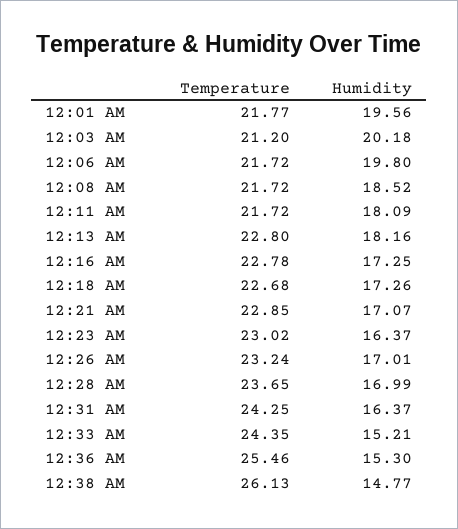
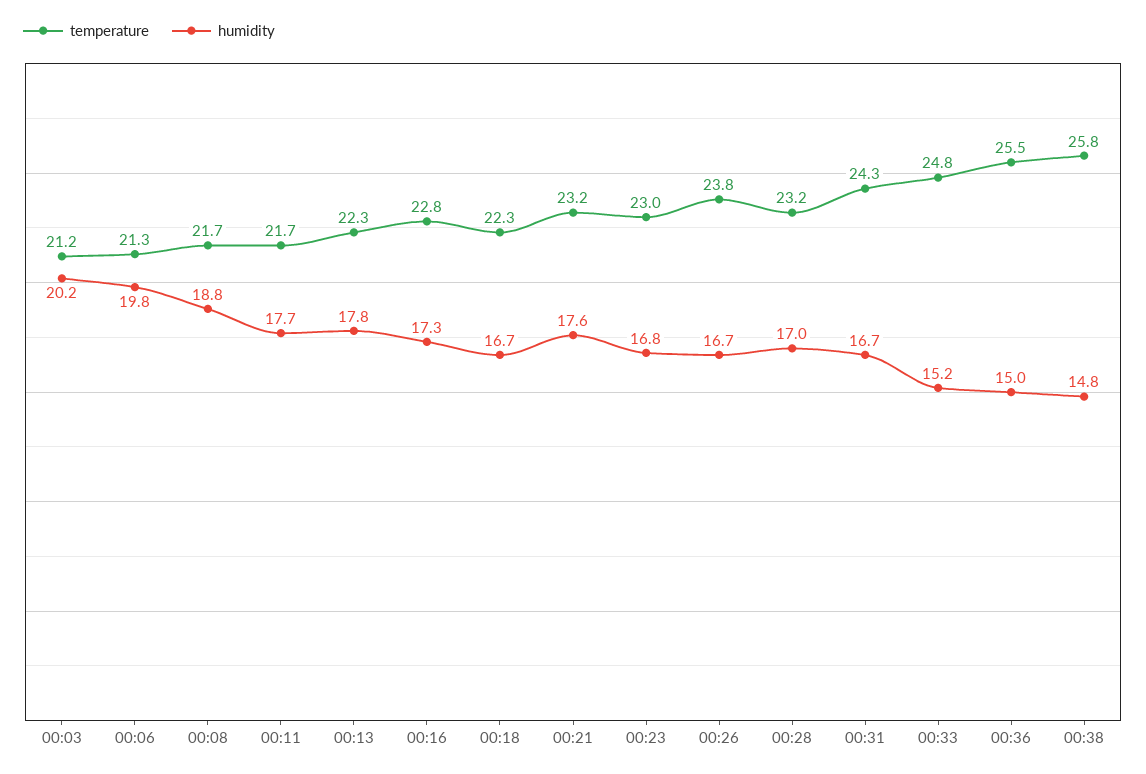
  {
    "Temperature": {
-     "12:01 AM": 21.77,
      "12:03 AM": 21.2,
-     "12:06 AM": 21.72,
+     "12:06 AM": 21.3,
      "12:08 AM": 21.72,
      "12:11 AM": 21.72,
-     "12:13 AM": 22.8,
+     "12:13 AM": 22.3,
      "12:16 AM": 22.78,
-     "12:18 AM": 22.68,
+     "12:18 AM": 22.3,
-     "12:21 AM": 22.85,
+     "12:21 AM": 23.2,
      "12:23 AM": 23.02,
-     "12:26 AM": 23.24,
+     "12:26 AM": 23.8,
-     "12:28 AM": 23.65,
+     "12:28 AM": 23.2,
      "12:31 AM": 24.25,
-     "12:33 AM": 24.35,
+     "12:33 AM": 24.8,
      "12:36 AM": 25.46,
-     "12:38 AM": 26.13
+     "12:38 AM": 25.8
    },
    "Humidity": {
-     "12:01 AM": 19.56,
      "12:03 AM": 20.18,
      "12:06 AM": 19.8,
-     "12:08 AM": 18.52,
+     "12:08 AM": 18.8,
-     "12:11 AM": 18.09,
+     "12:11 AM": 17.7,
-     "12:13 AM": 18.16,
+     "12:13 AM": 17.8,
      "12:16 AM": 17.25,
-     "12:18 AM": 17.26,
+     "12:18 AM": 16.7,
-     "12:21 AM": 17.07,
+     "12:21 AM": 17.6,
-     "12:23 AM": 16.37,
+     "12:23 AM": 16.8,
-     "12:26 AM": 17.01,
+     "12:26 AM": 16.7,
      "12:28 AM": 16.99,
-     "12:31 AM": 16.37,
+     "12:31 AM": 16.7,
      "12:33 AM": 15.21,
-     "12:36 AM": 15.3,
+     "12:36 AM": 15,
      "12:38 AM": 14.77
    }
  }

